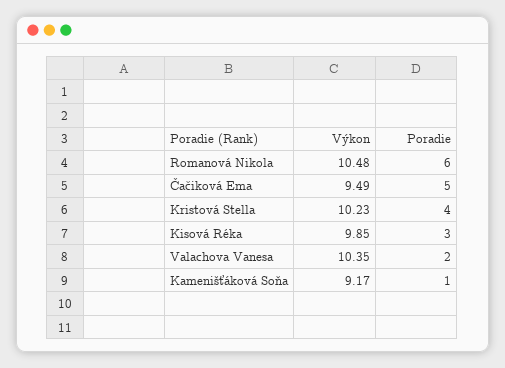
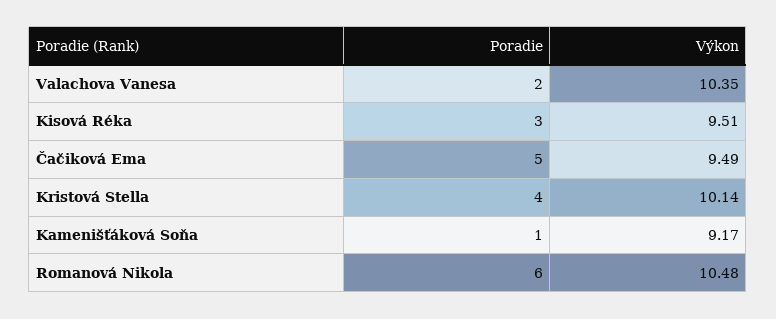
  {
    "Výkon": {
      "Romanová Nikola": 10.48,
      "Čačiková Ema": 9.49,
-     "Kristová Stella": 10.23,
+     "Kristová Stella": 10.14,
-     "Kisová Réka": 9.85,
+     "Kisová Réka": 9.51,
      "Valachova Vanesa": 10.35,
      "Kamenišťáková Soňa": 9.17
    },
    "Poradie": {
      "Romanová Nikola": 6,
      "Čačiková Ema": 5,
      "Kristová Stella": 4,
      "Kisová Réka": 3,
      "Valachova Vanesa": 2,
      "Kamenišťáková Soňa": 1
    }
  }

